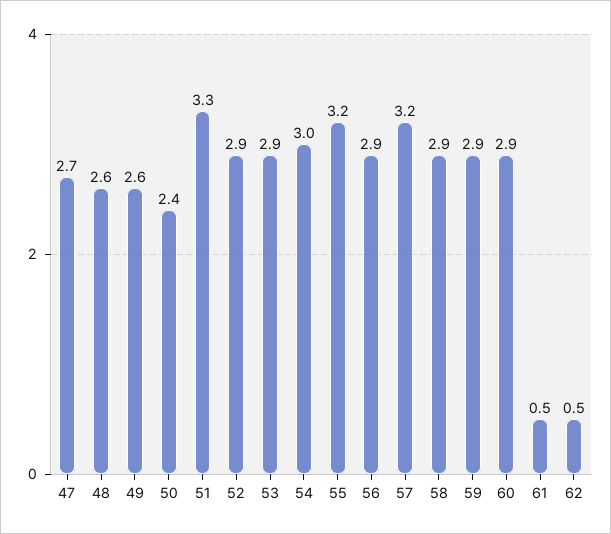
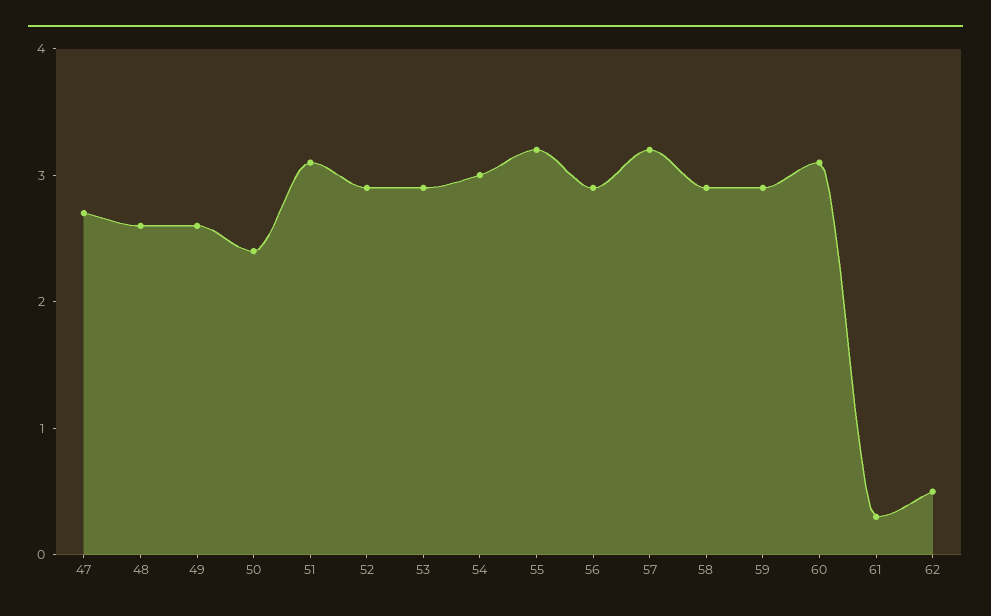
  {
    "47": 2.7,
    "48": 2.6,
    "49": 2.6,
    "50": 2.4,
-   "51": 3.3,
+   "51": 3.1,
    "52": 2.9,
    "53": 2.9,
    "54": 3,
    "55": 3.2,
    "56": 2.9,
    "57": 3.2,
    "58": 2.9,
    "59": 2.9,
-   "60": 2.9,
+   "60": 3.1,
-   "61": 0.5,
+   "61": 0.3,
    "62": 0.5
  }

